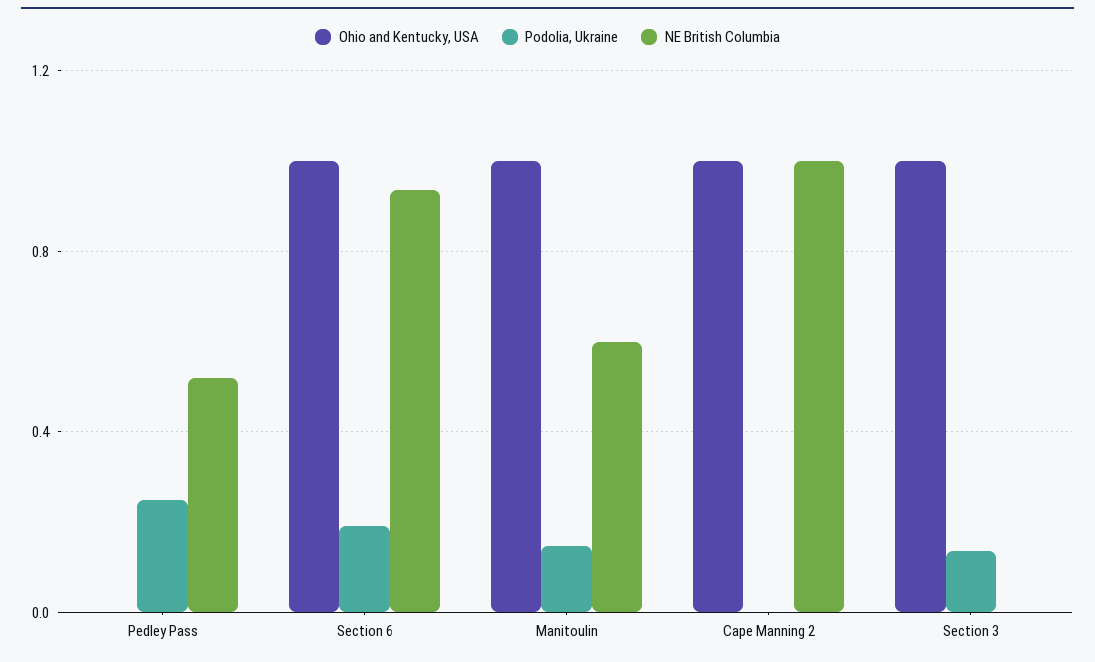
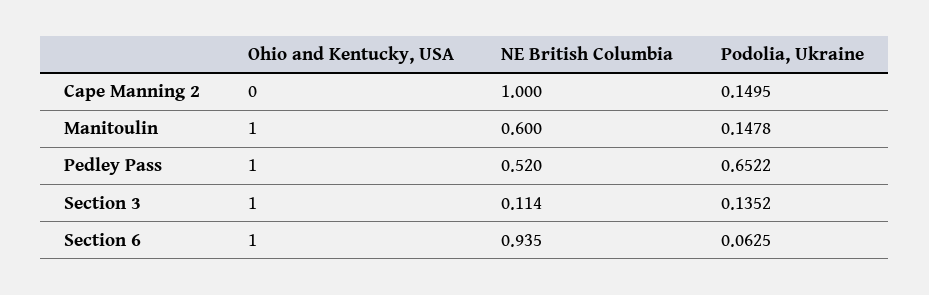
  {
    "Ohio and Kentucky, USA": {
-     "Pedley Pass": 0,
+     "Pedley Pass": 1,
      "Section 6": 1,
      "Manitoulin": 1,
-     "Cape Manning 2": 1,
+     "Cape Manning 2": 0,
      "Section 3": 1
    },
    "Podolia, Ukraine": {
-     "Pedley Pass": 0.25,
+     "Pedley Pass": 0.6522,
-     "Section 6": 0.2,
+     "Section 6": 0.0625,
      "Manitoulin": 0.1478,
-     "Cape Manning 2": 0,
+     "Cape Manning 2": 0.1495,
      "Section 3": 0.1352
    },
    "NE British Columbia": {
      "Pedley Pass": 0.52,
      "Section 6": 0.935,
      "Manitoulin": 0.6,
      "Cape Manning 2": 1,
-     "Section 3": 0
+     "Section 3": 0.114
    }
  }

